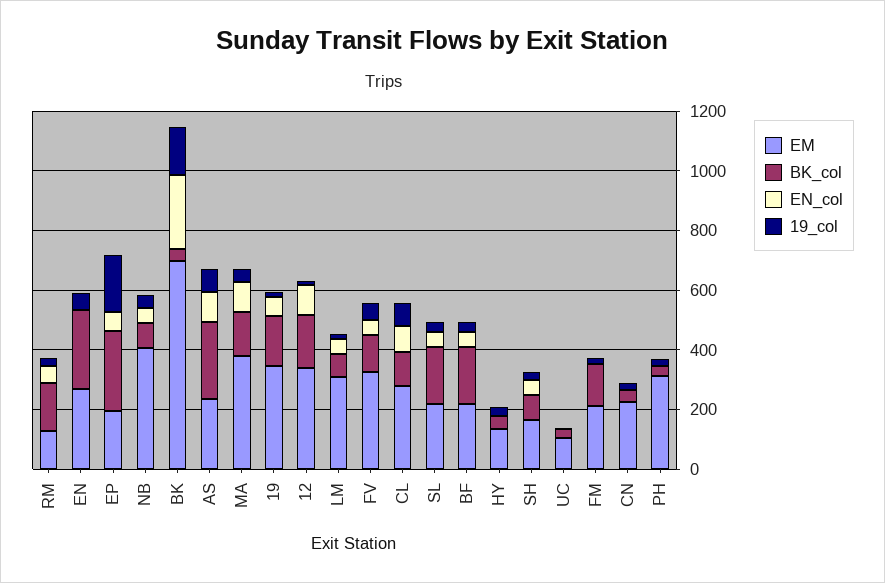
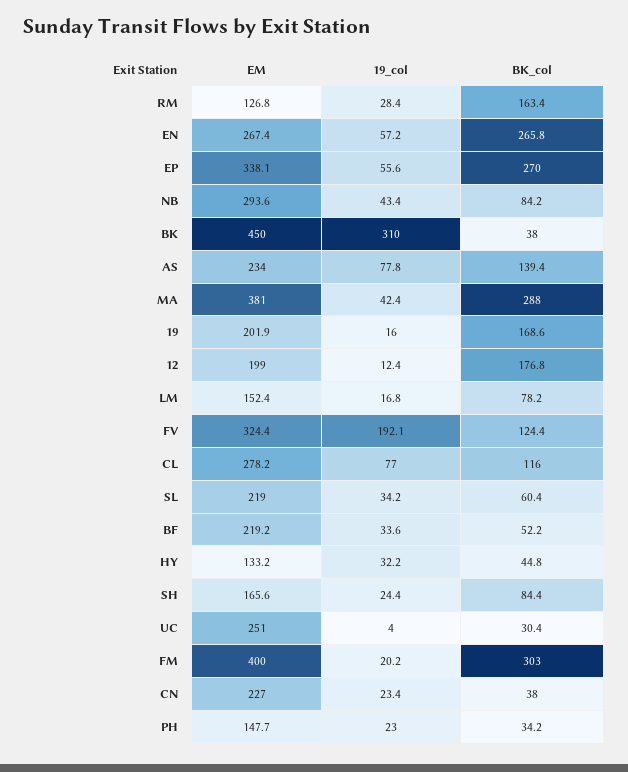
  {
    "EM": {
      "RM": 126.8,
      "EN": 267.4,
-     "EP": 200,
+     "EP": 338.1,
-     "NB": 400,
+     "NB": 293.6,
-     "BK": 700,
+     "BK": 450,
      "AS": 234,
      "MA": 381,
-     "19": 350,
+     "19": 201.9,
-     "12": 350,
+     "12": 199,
-     "LM": 300,
+     "LM": 152.4,
      "FV": 324.4,
      "CL": 278.2,
      "SL": 219,
      "BF": 219.2,
      "HY": 133.2,
      "SH": 165.6,
-     "UC": 100,
+     "UC": 251,
-     "FM": 200,
+     "FM": 400,
      "CN": 227,
-     "PH": 300
+     "PH": 147.7
    },
    "BK_col": {
      "RM": 163.4,
      "EN": 265.8,
      "EP": 270,
      "NB": 84.2,
      "BK": 38,
-     "AS": 250,
+     "AS": 139.4,
-     "MA": 150,
+     "MA": 288,
      "19": 168.6,
      "12": 176.8,
      "LM": 78.2,
      "FV": 124.4,
      "CL": 116,
-     "SL": 200,
+     "SL": 60.4,
-     "BF": 200,
+     "BF": 52.2,
      "HY": 44.8,
      "SH": 84.4,
      "UC": 30.4,
-     "FM": 150,
+     "FM": 303,
      "CN": 38,
      "PH": 34.2
    },
-   "EN_col": {
-     "RM": 50,
-     "EN": 0,
-     "EP": 50,
-     "NB": 50,
-     "BK": 250,
-     "AS": 100,
-     "MA": 100,
-     "19": 50,
-     "12": 100,
-     "LM": 50,
-     "FV": 50,
-     "CL": 100,
-     "SL": 50,
-     "BF": 50,
-     "HY": 0,
-     "SH": 50,
-     "UC": 0,
-     "FM": 0,
-     "CN": 0,
-     "PH": 0
-   },
    "19_col": {
      "RM": 28.4,
      "EN": 57.2,
-     "EP": 200,
+     "EP": 55.6,
      "NB": 43.4,
-     "BK": 150,
+     "BK": 310,
      "AS": 77.8,
      "MA": 42.4,
      "19": 16,
      "12": 12.4,
      "LM": 16.8,
-     "FV": 50,
+     "FV": 192.1,
      "CL": 77,
      "SL": 34.2,
      "BF": 33.6,
      "HY": 32.2,
      "SH": 24.4,
      "UC": 4,
      "FM": 20.2,
      "CN": 23.4,
      "PH": 23
    }
  }

